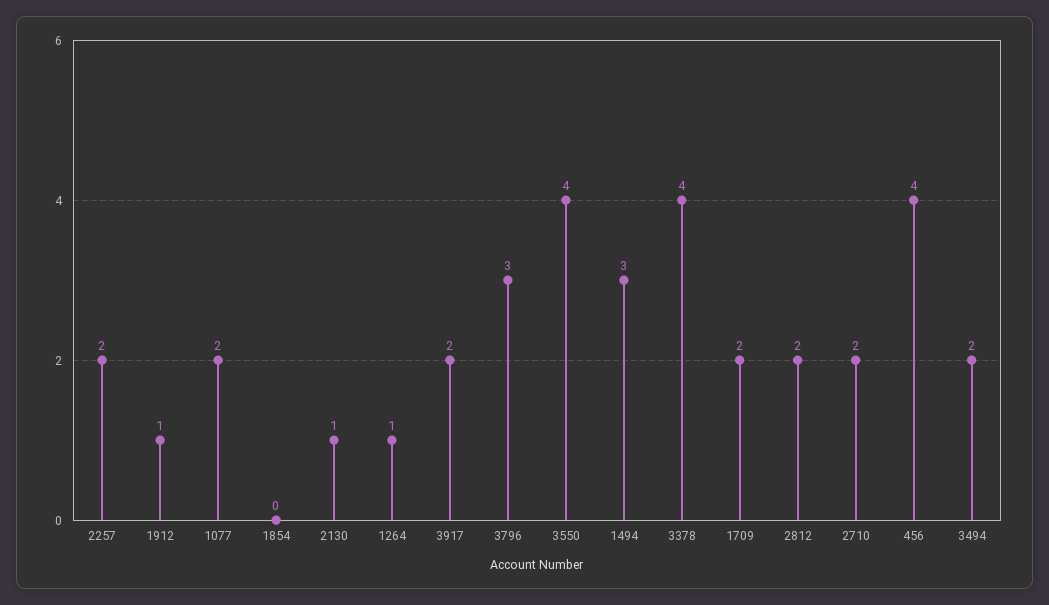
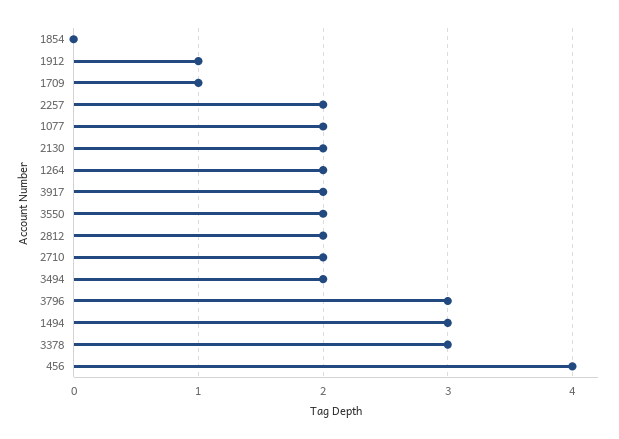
  {
    "2257": 2,
    "1912": 1,
    "1077": 2,
    "1854": 0,
-   "2130": 1,
+   "2130": 2,
-   "1264": 1,
+   "1264": 2,
    "3917": 2,
    "3796": 3,
-   "3550": 4,
+   "3550": 2,
    "1494": 3,
-   "3378": 4,
+   "3378": 3,
-   "1709": 2,
+   "1709": 1,
    "2812": 2,
    "2710": 2,
    "456": 4,
    "3494": 2
  }

